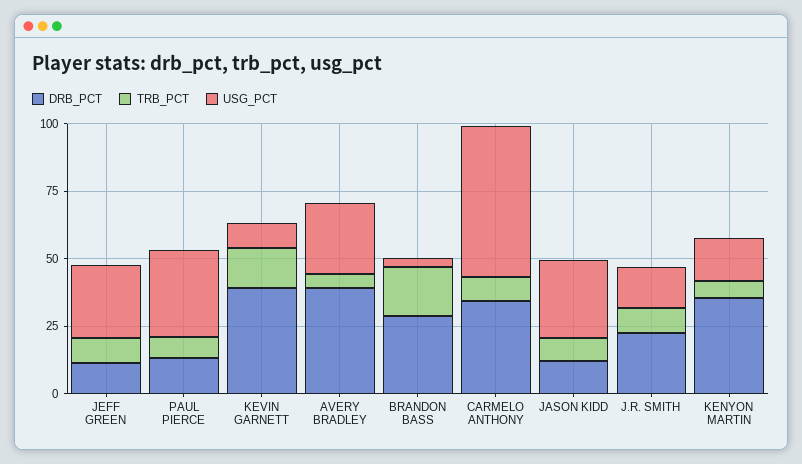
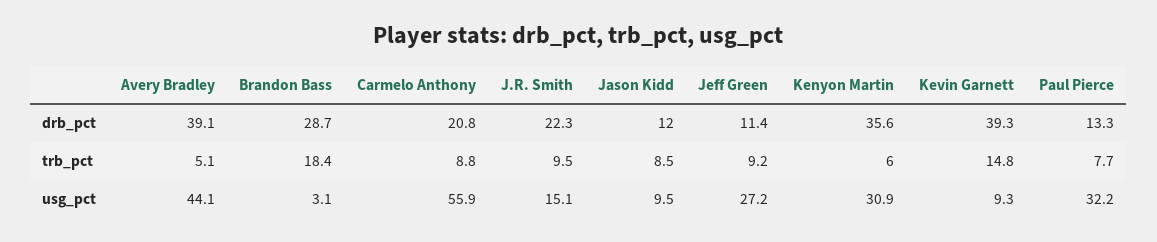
  {
    "DRB_PCT": {
      "JEFF GREEN": 11.4,
      "PAUL PIERCE": 13.3,
      "KEVIN GARNETT": 39.3,
      "AVERY BRADLEY": 39.1,
      "BRANDON BASS": 28.7,
-     "CARMELO ANTHONY": 35,
+     "CARMELO ANTHONY": 20.8,
      "JASON KIDD": 12,
      "J.R. SMITH": 22.3,
      "KENYON MARTIN": 35.6
    },
    "TRB_PCT": {
      "JEFF GREEN": 9.2,
      "PAUL PIERCE": 7.7,
      "KEVIN GARNETT": 14.8,
      "AVERY BRADLEY": 5.1,
      "BRANDON BASS": 18.4,
      "CARMELO ANTHONY": 8.8,
      "JASON KIDD": 8.5,
      "J.R. SMITH": 9.5,
      "KENYON MARTIN": 6
    },
    "USG_PCT": {
      "JEFF GREEN": 27.2,
      "PAUL PIERCE": 32.2,
      "KEVIN GARNETT": 9.3,
-     "AVERY BRADLEY": 25,
+     "AVERY BRADLEY": 44.1,
      "BRANDON BASS": 3.1,
      "CARMELO ANTHONY": 55.9,
-     "JASON KIDD": 30,
+     "JASON KIDD": 9.5,
      "J.R. SMITH": 15.1,
-     "KENYON MARTIN": 15
+     "KENYON MARTIN": 30.9
    }
  }

